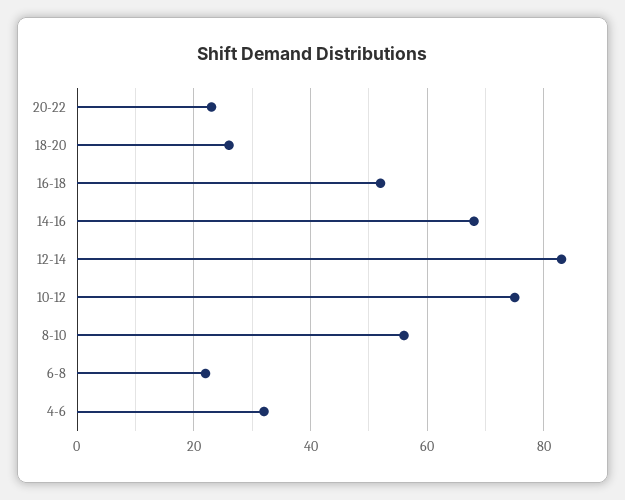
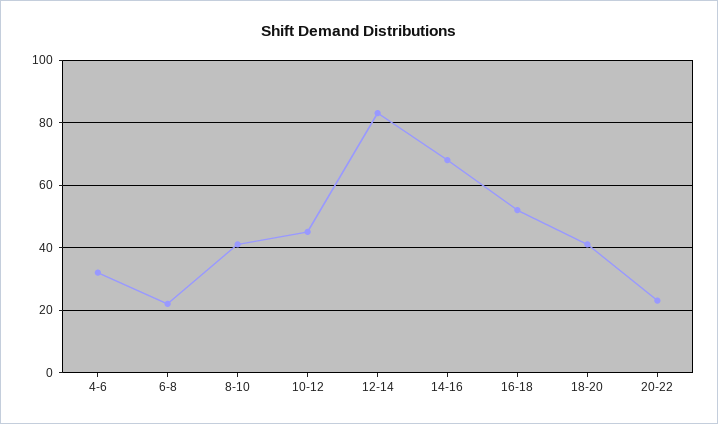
  {
    "20-22": 25,
-   "18-20": 25,
+   "18-20": 40,
    "16-18": 50,
    "14-16": 70,
    "12-14": 85,
-   "10-12": 75,
+   "10-12": 45,
-   "8-10": 55,
+   "8-10": 40,
    "6-8": 20,
    "4-6": 30
  }

